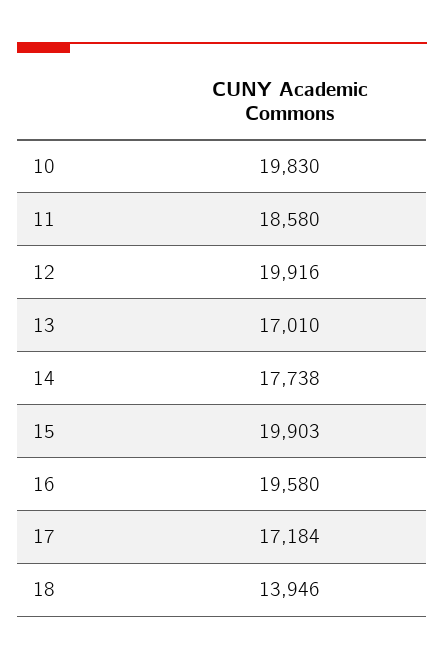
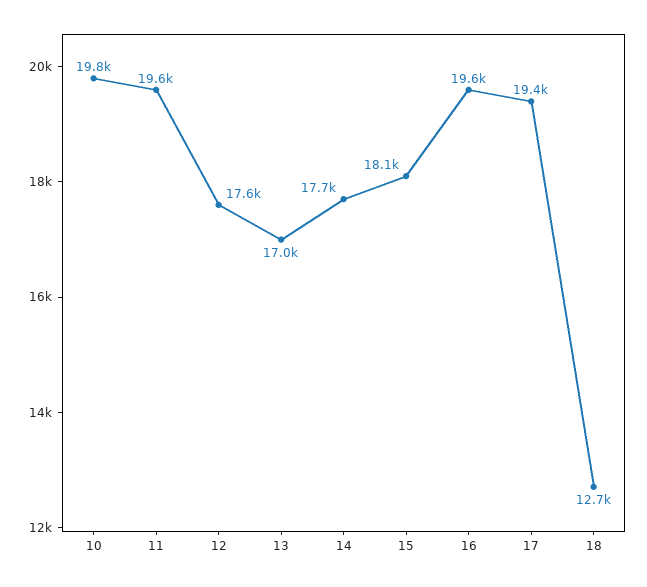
  {
    "10": 19830,
-   "11": 18580,
+   "11": 19600,
-   "12": 19916,
+   "12": 17600,
    "13": 17010,
    "14": 17738,
-   "15": 19903,
+   "15": 18100,
    "16": 19580,
-   "17": 17184,
+   "17": 19400,
-   "18": 13946
+   "18": 12700
  }

